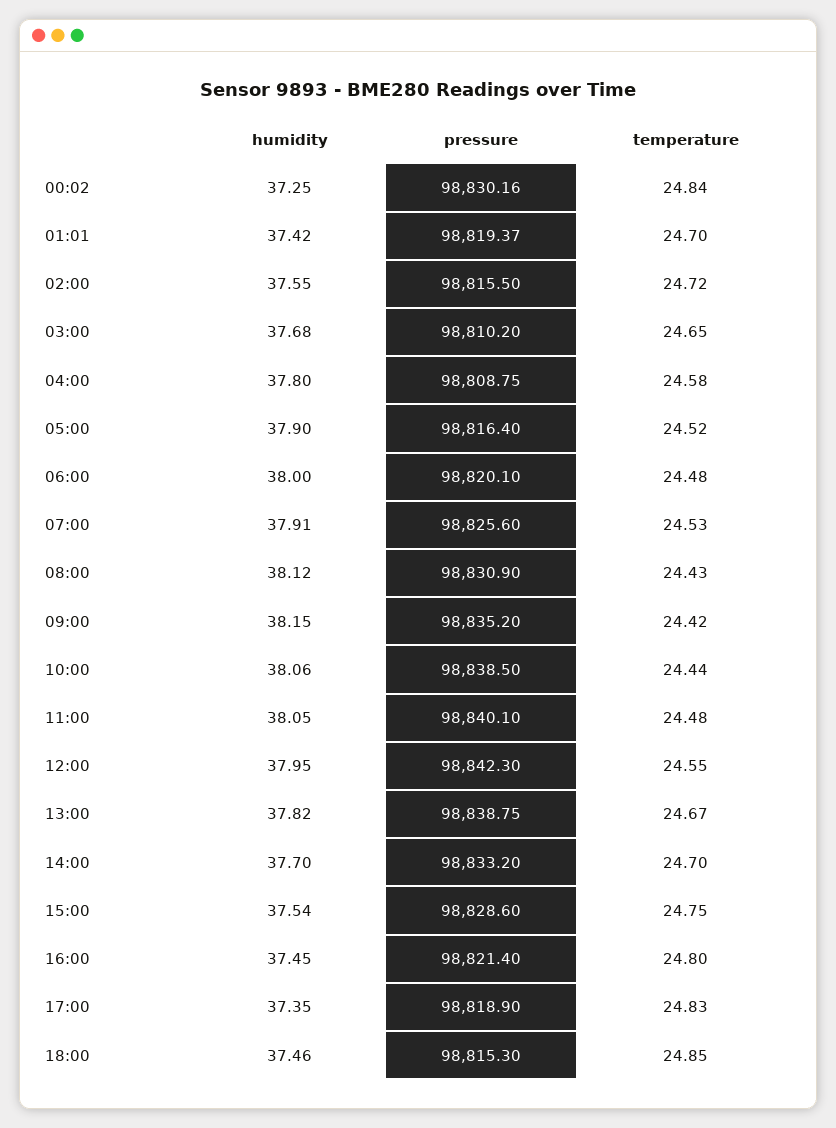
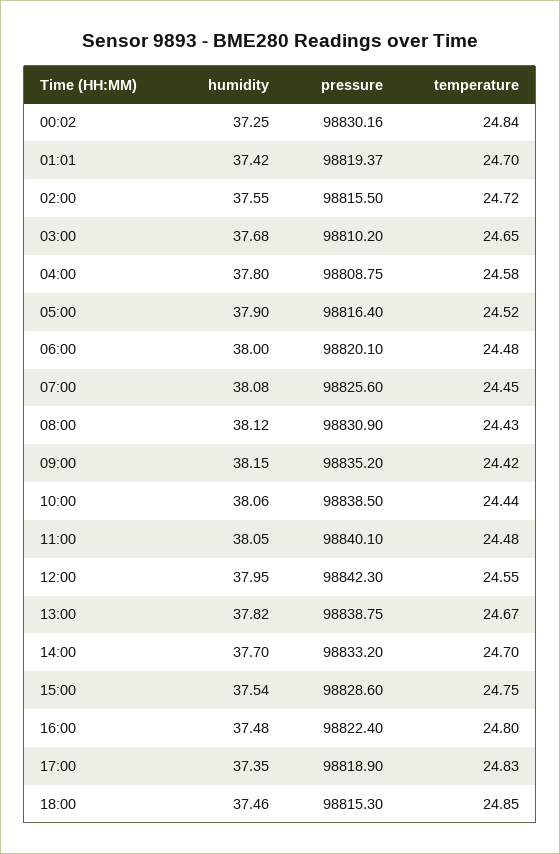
  {
    "humidity": {
      "00:02": 37.25,
      "01:01": 37.42,
      "02:00": 37.55,
      "03:00": 37.68,
      "04:00": 37.8,
      "05:00": 37.9,
      "06:00": 38,
-     "07:00": 37.91,
+     "07:00": 38.08,
      "08:00": 38.12,
      "09:00": 38.15,
      "10:00": 38.06,
      "11:00": 38.05,
      "12:00": 37.95,
      "13:00": 37.82,
      "14:00": 37.7,
      "15:00": 37.54,
-     "16:00": 37.45,
+     "16:00": 37.48,
      "17:00": 37.35,
      "18:00": 37.46
    },
    "pressure": {
      "00:02": 98830.16,
      "01:01": 98819.37,
      "02:00": 98815.5,
      "03:00": 98810.2,
      "04:00": 98808.75,
      "05:00": 98816.4,
      "06:00": 98820.1,
      "07:00": 98825.6,
      "08:00": 98830.9,
      "09:00": 98835.2,
      "10:00": 98838.5,
      "11:00": 98840.1,
      "12:00": 98842.3,
      "13:00": 98838.75,
      "14:00": 98833.2,
      "15:00": 98828.6,
-     "16:00": 98821.4,
+     "16:00": 98822.4,
      "17:00": 98818.9,
      "18:00": 98815.3
    },
    "temperature": {
      "00:02": 24.84,
      "01:01": 24.7,
      "02:00": 24.72,
      "03:00": 24.65,
      "04:00": 24.58,
      "05:00": 24.52,
      "06:00": 24.48,
-     "07:00": 24.53,
+     "07:00": 24.45,
      "08:00": 24.43,
      "09:00": 24.42,
      "10:00": 24.44,
      "11:00": 24.48,
      "12:00": 24.55,
      "13:00": 24.67,
      "14:00": 24.7,
      "15:00": 24.75,
      "16:00": 24.8,
      "17:00": 24.83,
      "18:00": 24.85
    }
  }

